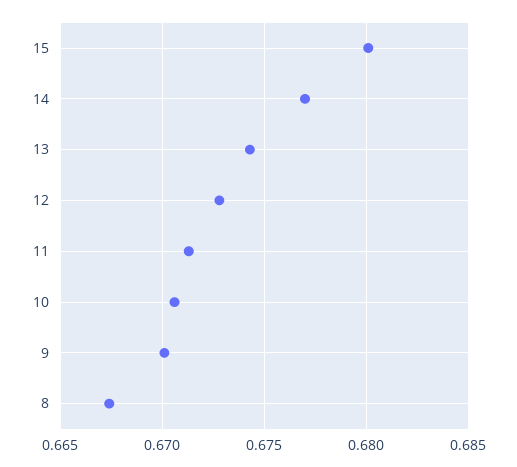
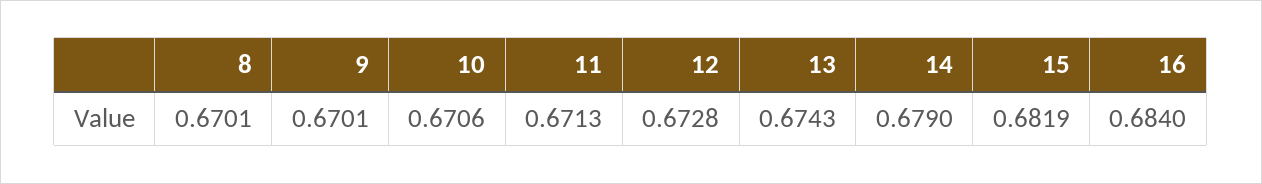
  {
-   "15": 0.68,
+   "15": 0.6819,
-   "14": 0.677,
+   "14": 0.679,
    "13": 0.6743,
    "12": 0.6728,
    "11": 0.6713,
    "10": 0.6706,
    "9": 0.6701,
-   "8": 0.6675
+   "8": 0.6701,
+   "16": 0.684
  }

